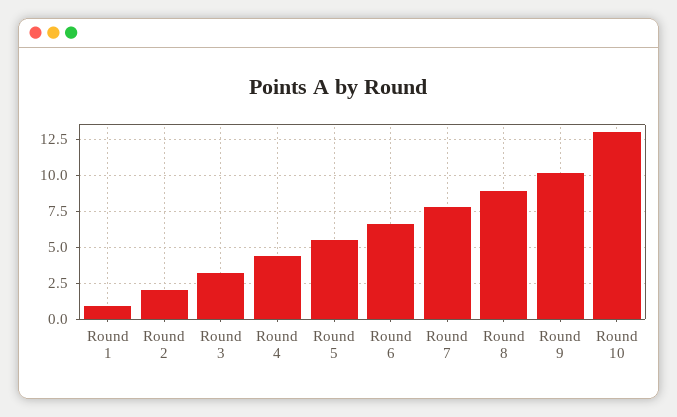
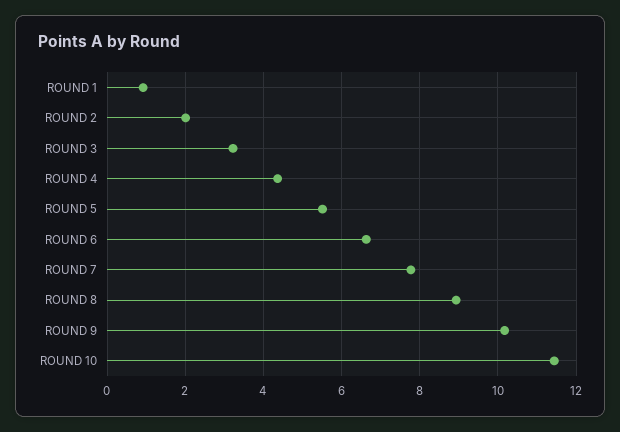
  {
    "Round 1": 1,
    "Round 2": 2,
    "Round 3": 3.2,
    "Round 4": 4.4,
    "Round 5": 5.6,
    "Round 6": 6.6,
    "Round 7": 7.8,
    "Round 8": 9,
    "Round 9": 10.2,
-   "Round 10": 13
+   "Round 10": 11.4
  }

